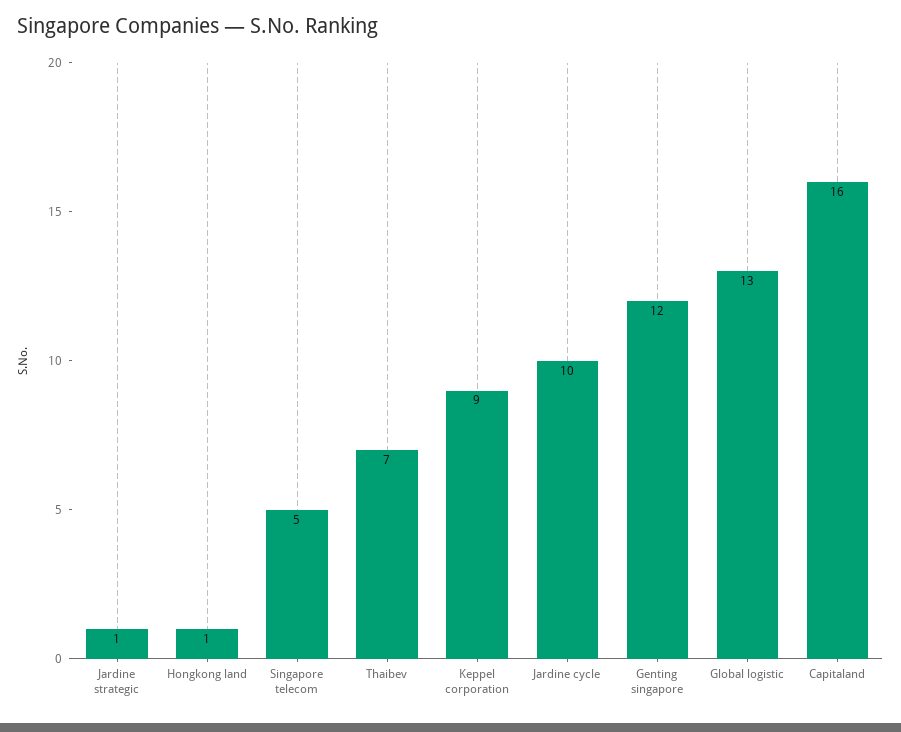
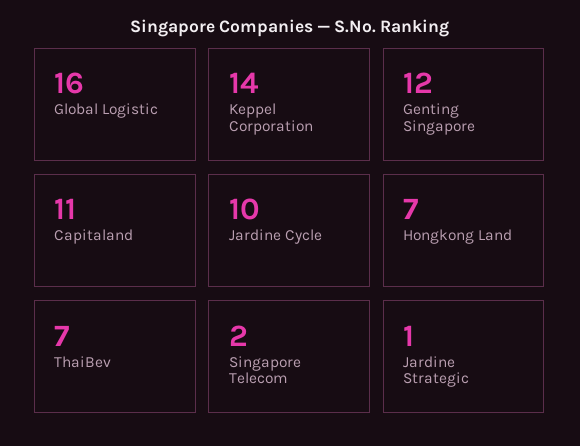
  {
    "Jardine strategic": 1,
-   "Hongkong land": 1,
+   "Hongkong land": 7,
-   "Singapore telecom": 5,
+   "Singapore telecom": 2,
    "Thaibev": 7,
-   "Keppel corporation": 9,
+   "Keppel corporation": 14,
    "Jardine cycle": 10,
    "Genting singapore": 12,
-   "Global logistic": 13,
+   "Global logistic": 16,
-   "Capitaland": 16
+   "Capitaland": 11
  }

